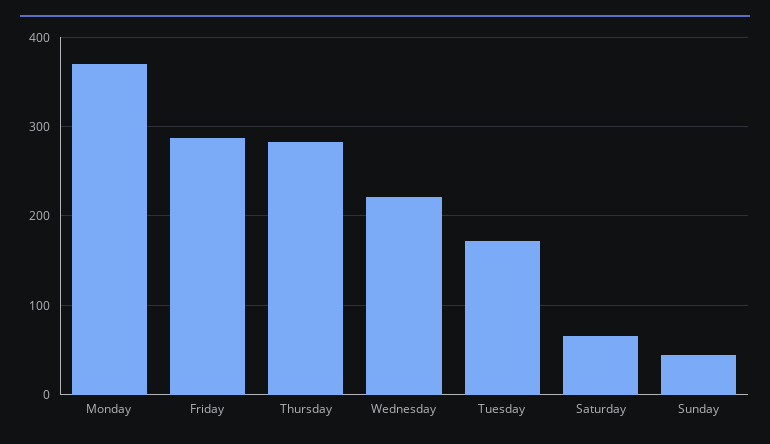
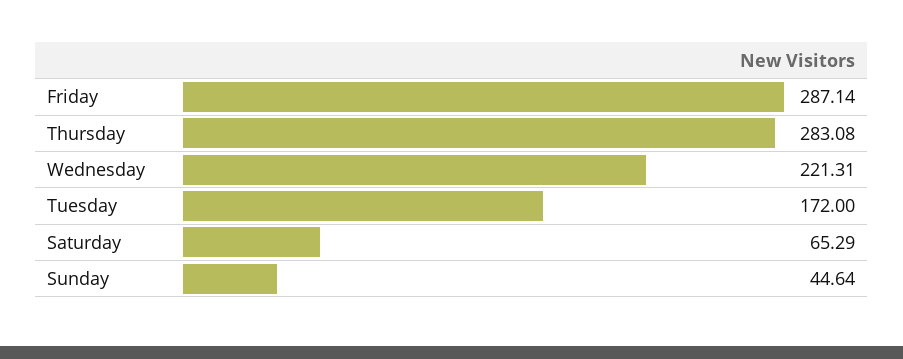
  {
-   "Monday": 370,
    "Friday": 287.14,
    "Thursday": 283.08,
    "Wednesday": 221.31,
    "Tuesday": 172,
    "Saturday": 65.29,
    "Sunday": 44.64
  }

